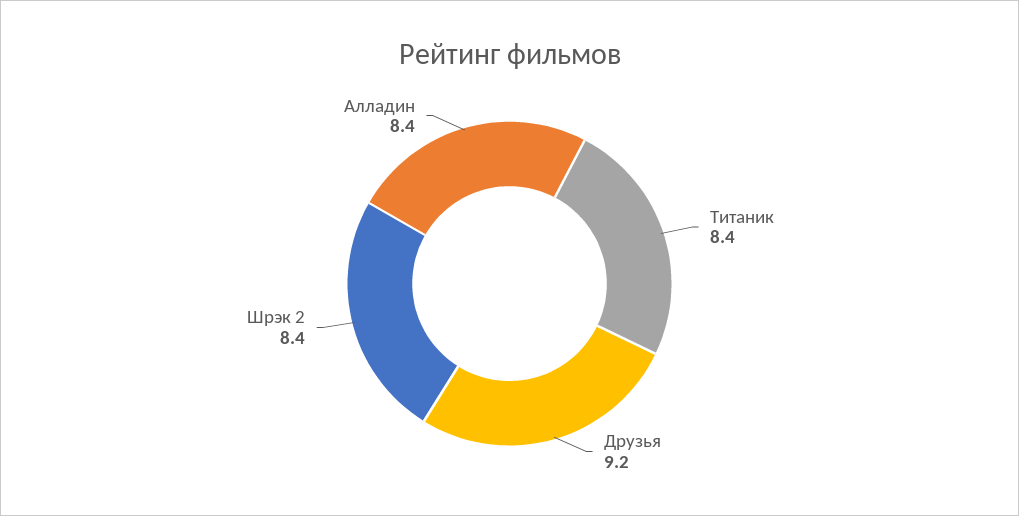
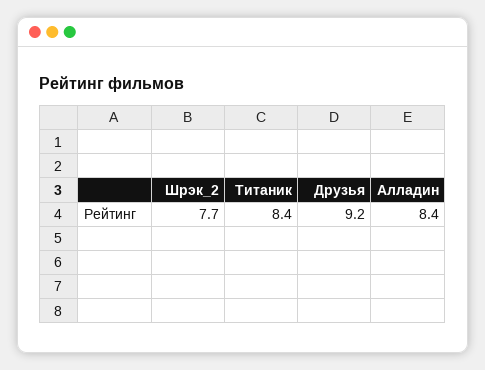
  {
    "Титаник": 8.4,
    "Друзья": 9.2,
-   "Шрэк 2": 8.4,
+   "Шрэк 2": 7.7,
    "Алладин": 8.4
  }

